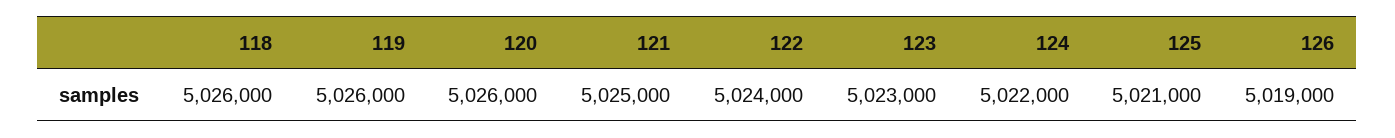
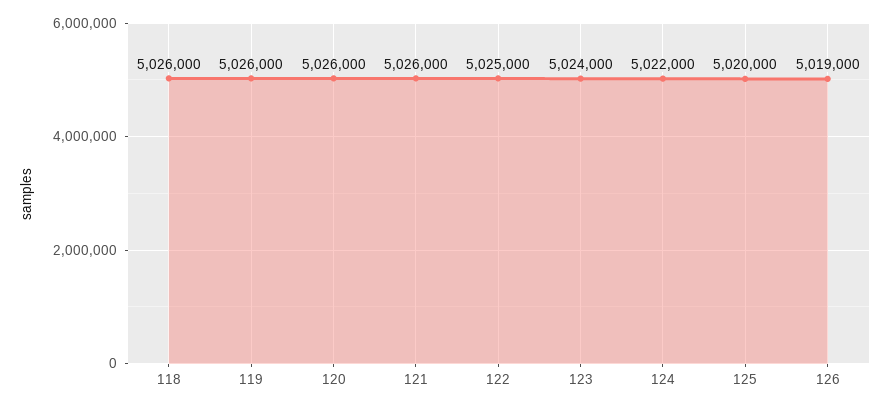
  {
    "118": 5026000,
    "119": 5026000,
    "120": 5026000,
-   "121": 5025000,
+   "121": 5026000,
-   "122": 5024000,
+   "122": 5025000,
-   "123": 5023000,
+   "123": 5024000,
    "124": 5022000,
-   "125": 5021000,
+   "125": 5020000,
    "126": 5019000
  }

